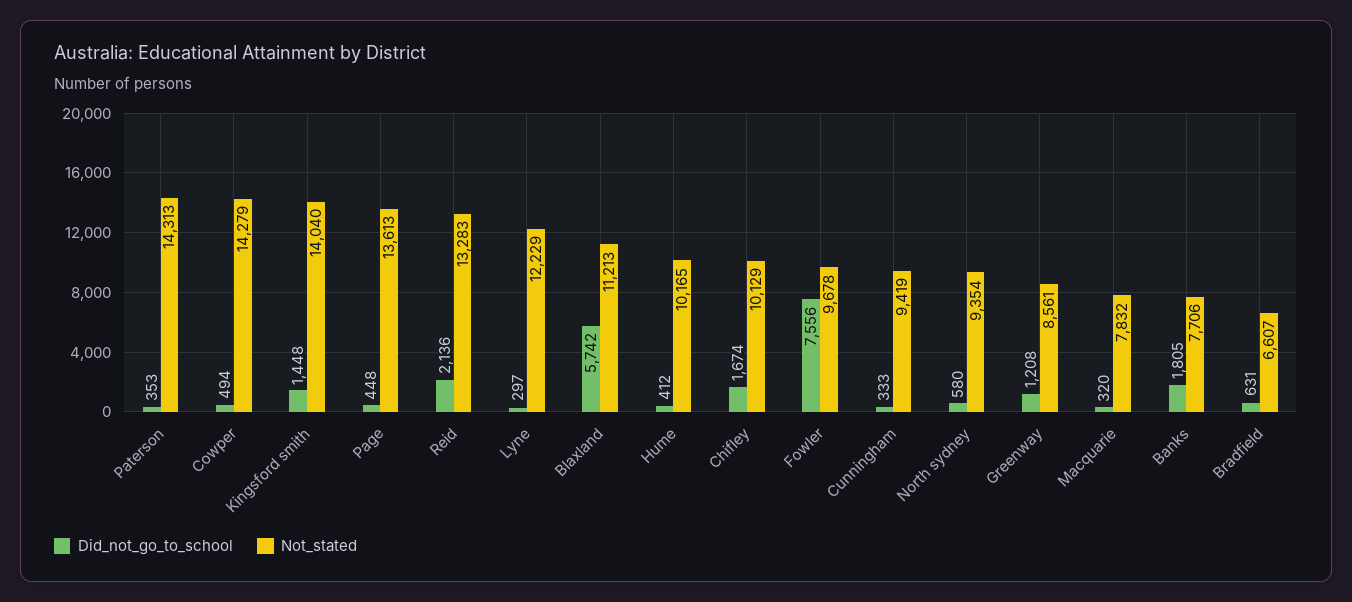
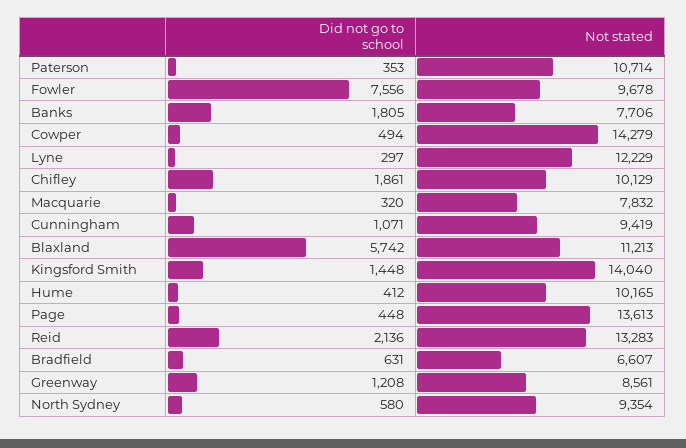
  {
    "Did_not_go_to_school": {
      "Paterson": 353,
      "Cowper": 494,
      "Kingsford smith": 1448,
      "Page": 448,
      "Reid": 2136,
      "Lyne": 297,
      "Blaxland": 5742,
      "Hume": 412,
-     "Chifley": 1674,
+     "Chifley": 1861,
      "Fowler": 7556,
-     "Cunningham": 333,
+     "Cunningham": 1071,
      "North sydney": 580,
      "Greenway": 1208,
      "Macquarie": 320,
      "Banks": 1805,
      "Bradfield": 631
    },
    "Not_stated": {
-     "Paterson": 14313,
+     "Paterson": 10714,
      "Cowper": 14279,
      "Kingsford smith": 14040,
      "Page": 13613,
      "Reid": 13283,
      "Lyne": 12229,
      "Blaxland": 11213,
      "Hume": 10165,
      "Chifley": 10129,
      "Fowler": 9678,
      "Cunningham": 9419,
      "North sydney": 9354,
      "Greenway": 8561,
      "Macquarie": 7832,
      "Banks": 7706,
      "Bradfield": 6607
    }
  }

